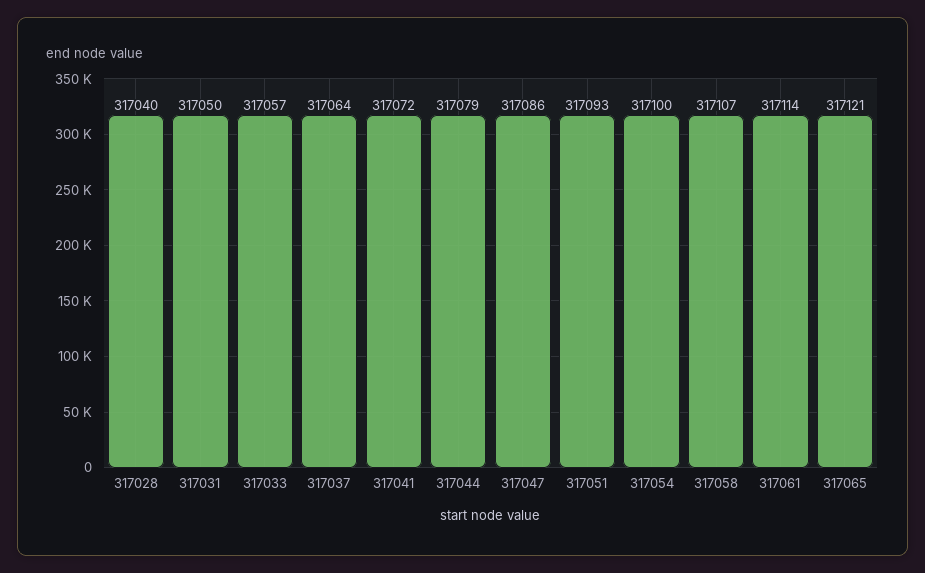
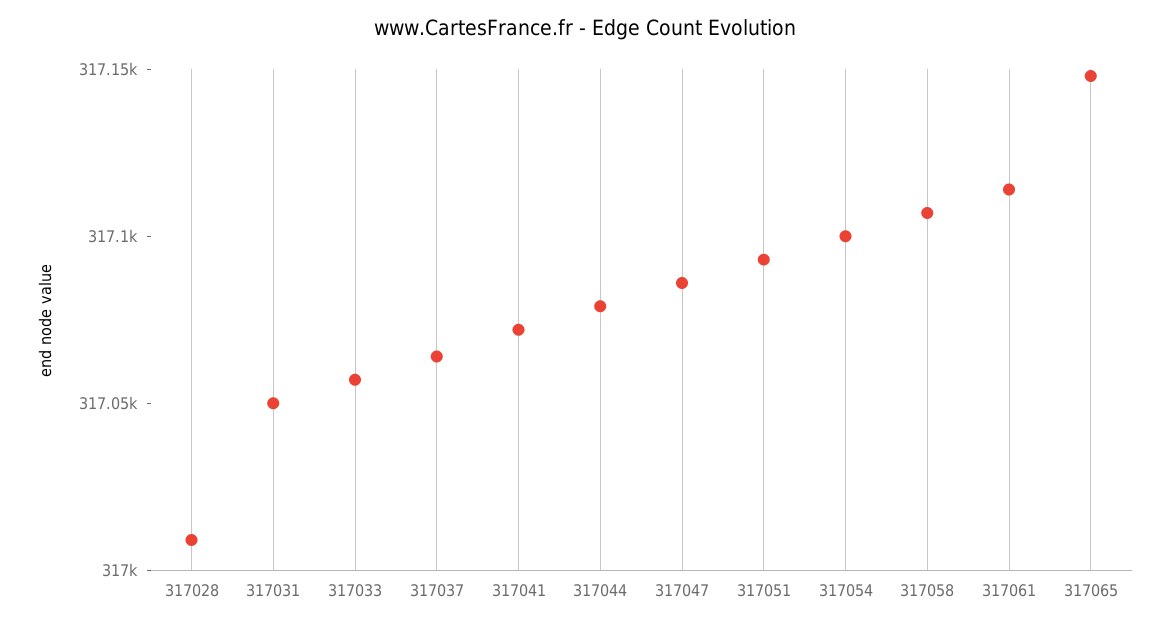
  {
-   "317028": 317040,
+   "317028": 317010,
    "317031": 317050,
    "317033": 317057,
    "317037": 317064,
    "317041": 317072,
    "317044": 317079,
    "317047": 317086,
    "317051": 317093,
    "317054": 317100,
    "317058": 317107,
    "317061": 317114,
-   "317065": 317121
+   "317065": 317150
  }

